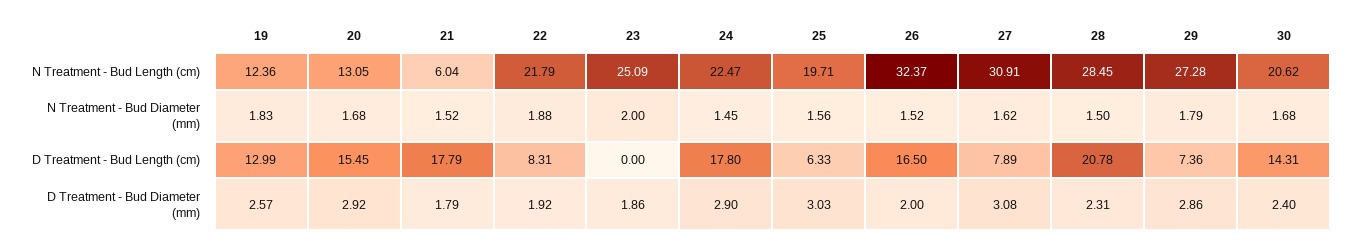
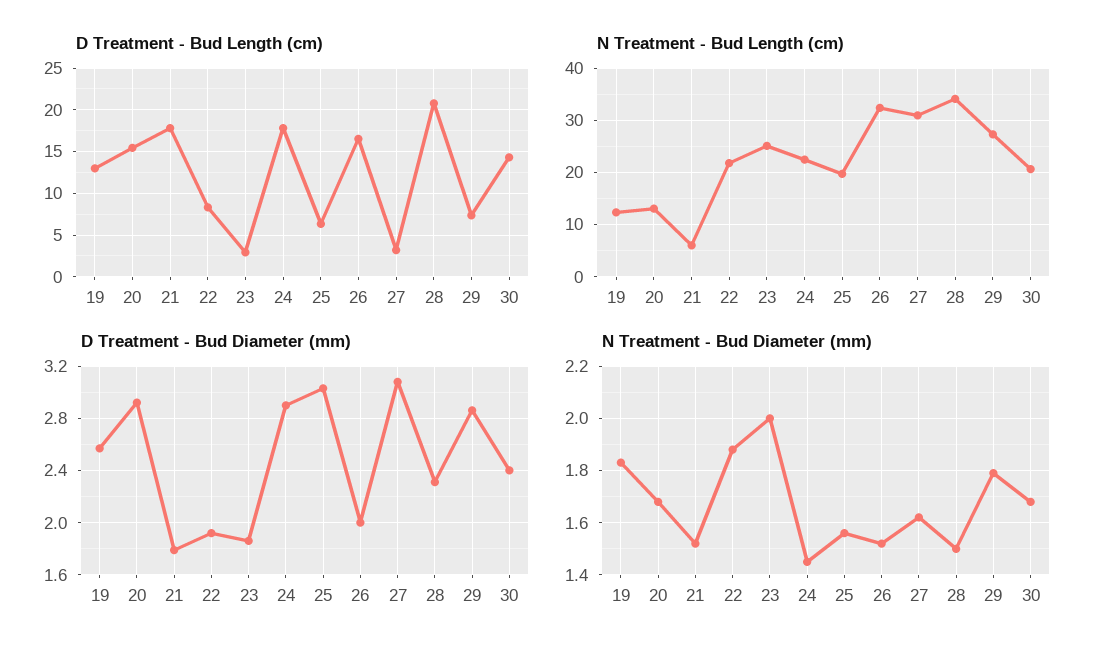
  {
    "N Treatment - Bud Length (cm)": {
      "19": 12.36,
      "20": 13.05,
      "21": 6.04,
      "22": 21.79,
      "23": 25.09,
      "24": 22.47,
      "25": 19.71,
      "26": 32.37,
      "27": 30.91,
-     "28": 28.45,
+     "28": 34,
      "29": 27.28,
      "30": 20.62
    },
    "N Treatment - Bud Diameter (mm)": {
      "19": 1.83,
      "20": 1.68,
      "21": 1.52,
      "22": 1.88,
      "23": 2,
      "24": 1.45,
      "25": 1.56,
      "26": 1.52,
      "27": 1.62,
      "28": 1.5,
      "29": 1.79,
      "30": 1.68
    },
    "D Treatment - Bud Length (cm)": {
      "19": 12.99,
      "20": 15.45,
      "21": 17.79,
      "22": 8.31,
-     "23": 0,
+     "23": 3,
      "24": 17.8,
      "25": 6.33,
      "26": 16.5,
-     "27": 7.89,
+     "27": 3,
      "28": 20.78,
      "29": 7.36,
      "30": 14.31
    },
    "D Treatment - Bud Diameter (mm)": {
      "19": 2.57,
      "20": 2.92,
      "21": 1.79,
      "22": 1.92,
      "23": 1.86,
      "24": 2.9,
      "25": 3.03,
      "26": 2,
      "27": 3.08,
      "28": 2.31,
      "29": 2.86,
      "30": 2.4
    }
  }

